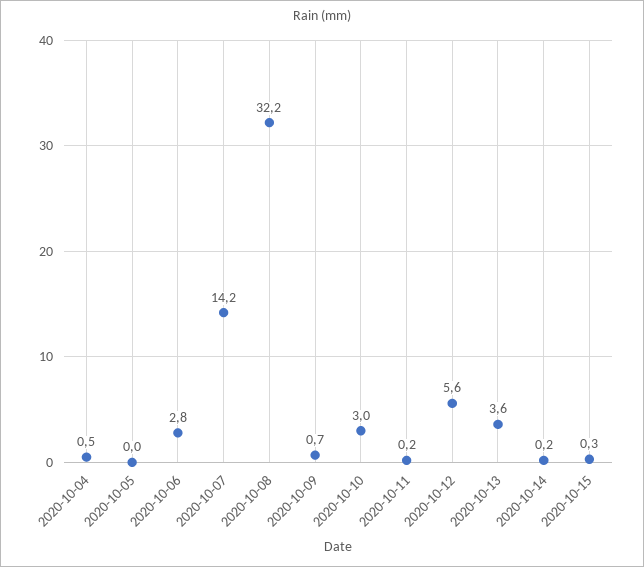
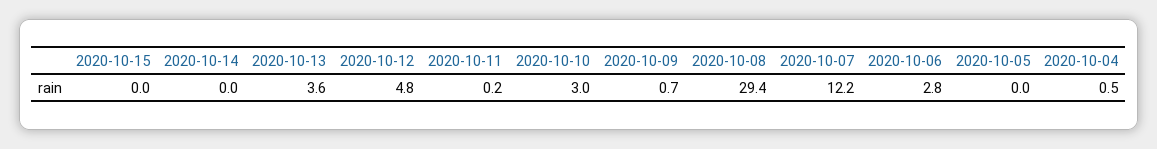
  {
    "2020-10-04": 0.5,
    "2020-10-05": 0,
    "2020-10-06": 2.8,
-   "2020-10-07": 14.2,
+   "2020-10-07": 12.2,
-   "2020-10-08": 32.2,
+   "2020-10-08": 29.4,
    "2020-10-09": 0.7,
    "2020-10-10": 3,
    "2020-10-11": 0.2,
-   "2020-10-12": 5.6,
+   "2020-10-12": 4.8,
    "2020-10-13": 3.6,
-   "2020-10-14": 0.2,
+   "2020-10-14": 0,
-   "2020-10-15": 0.3
+   "2020-10-15": 0
  }

